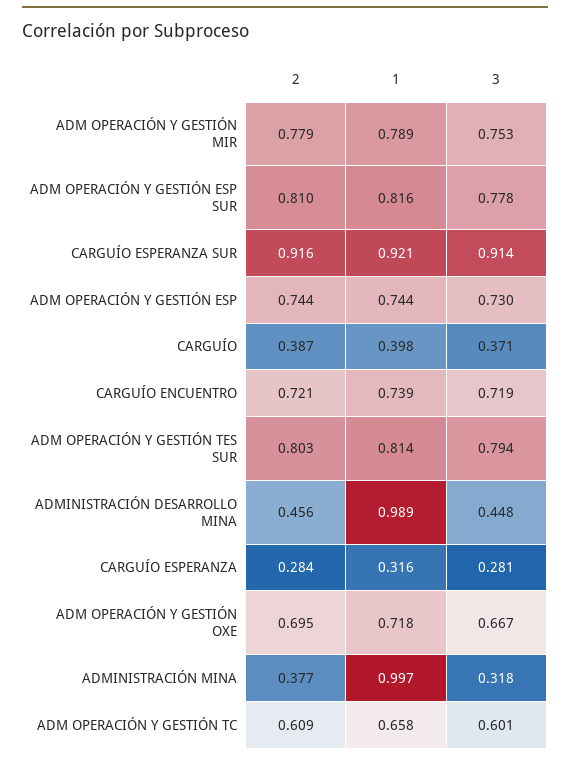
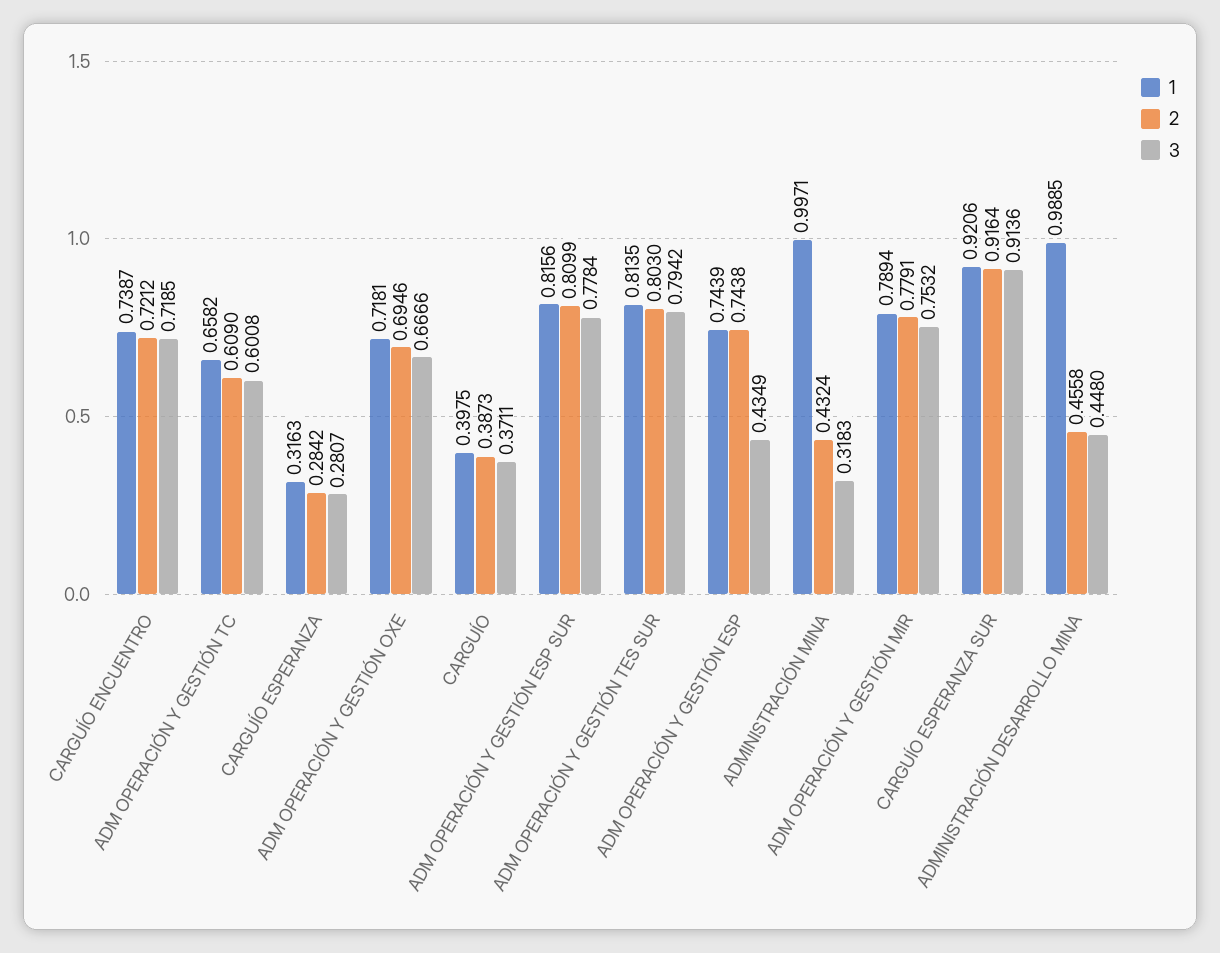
  {
    "2": {
      "ADM OPERACIÓN Y GESTIÓN MIR": 0.7791,
      "ADM OPERACIÓN Y GESTIÓN ESP SUR": 0.8099,
      "CARGUÍO ESPERANZA SUR": 0.9164,
      "ADM OPERACIÓN Y GESTIÓN ESP": 0.7438,
      "CARGUÍO": 0.3873,
      "CARGUÍO ENCUENTRO": 0.7212,
      "ADM OPERACIÓN Y GESTIÓN TES SUR": 0.803,
      "ADMINISTRACIÓN DESARROLLO MINA": 0.4558,
      "CARGUÍO ESPERANZA": 0.2842,
      "ADM OPERACIÓN Y GESTIÓN OXE": 0.6946,
-     "ADMINISTRACIÓN MINA": 0.377,
+     "ADMINISTRACIÓN MINA": 0.4324,
      "ADM OPERACIÓN Y GESTIÓN TC": 0.609
    },
    "1": {
      "ADM OPERACIÓN Y GESTIÓN MIR": 0.7894,
      "ADM OPERACIÓN Y GESTIÓN ESP SUR": 0.8156,
      "CARGUÍO ESPERANZA SUR": 0.9206,
      "ADM OPERACIÓN Y GESTIÓN ESP": 0.7439,
      "CARGUÍO": 0.3975,
      "CARGUÍO ENCUENTRO": 0.7387,
      "ADM OPERACIÓN Y GESTIÓN TES SUR": 0.8135,
      "ADMINISTRACIÓN DESARROLLO MINA": 0.9885,
      "CARGUÍO ESPERANZA": 0.3163,
      "ADM OPERACIÓN Y GESTIÓN OXE": 0.7181,
      "ADMINISTRACIÓN MINA": 0.9971,
      "ADM OPERACIÓN Y GESTIÓN TC": 0.6582
    },
    "3": {
      "ADM OPERACIÓN Y GESTIÓN MIR": 0.7532,
      "ADM OPERACIÓN Y GESTIÓN ESP SUR": 0.7784,
      "CARGUÍO ESPERANZA SUR": 0.9136,
-     "ADM OPERACIÓN Y GESTIÓN ESP": 0.73,
+     "ADM OPERACIÓN Y GESTIÓN ESP": 0.4349,
      "CARGUÍO": 0.3711,
      "CARGUÍO ENCUENTRO": 0.7185,
      "ADM OPERACIÓN Y GESTIÓN TES SUR": 0.7942,
      "ADMINISTRACIÓN DESARROLLO MINA": 0.448,
      "CARGUÍO ESPERANZA": 0.2807,
      "ADM OPERACIÓN Y GESTIÓN OXE": 0.6666,
      "ADMINISTRACIÓN MINA": 0.3183,
      "ADM OPERACIÓN Y GESTIÓN TC": 0.6008
    }
  }

